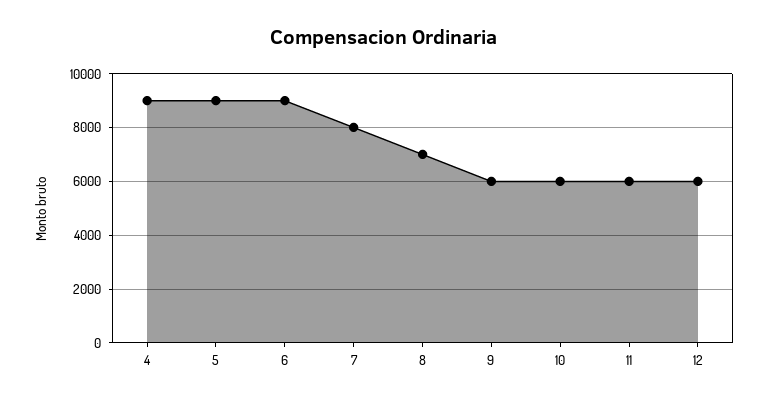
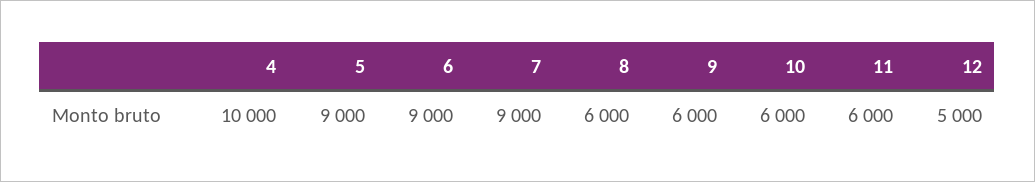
  {
-   "4": 9000,
+   "4": 10000,
    "5": 9000,
    "6": 9000,
-   "7": 8000,
+   "7": 9000,
-   "8": 7000,
+   "8": 6000,
    "9": 6000,
    "10": 6000,
    "11": 6000,
-   "12": 6000
+   "12": 5000
  }

